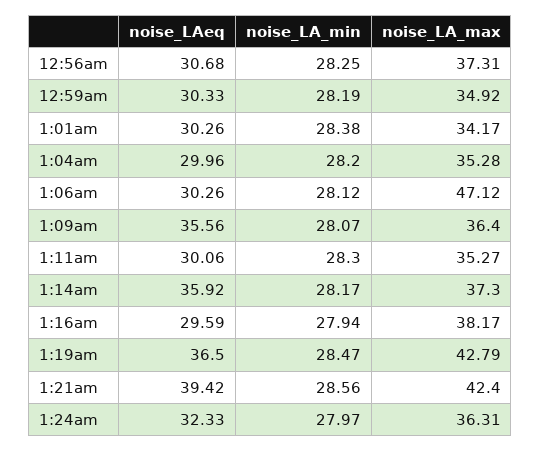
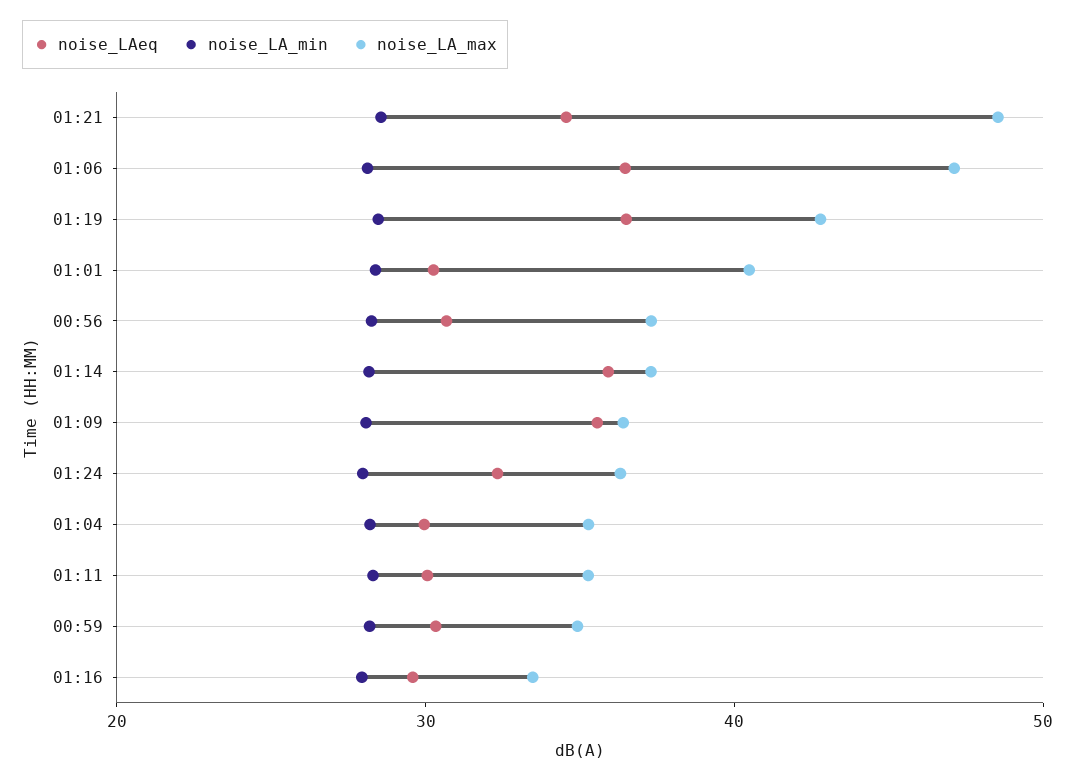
  {
    "noise_LAeq": {
      "12:56am": 30.68,
      "12:59am": 30.33,
      "1:01am": 30.26,
      "1:04am": 29.96,
-     "1:06am": 30.26,
+     "1:06am": 36,
      "1:09am": 35.56,
      "1:11am": 30.06,
      "1:14am": 35.92,
      "1:16am": 29.59,
      "1:19am": 36.5,
-     "1:21am": 39.42,
+     "1:21am": 34,
      "1:24am": 32.33
    },
    "noise_LA_min": {
      "12:56am": 28.25,
      "12:59am": 28.19,
      "1:01am": 28.38,
      "1:04am": 28.2,
      "1:06am": 28.12,
      "1:09am": 28.07,
      "1:11am": 28.3,
      "1:14am": 28.17,
      "1:16am": 27.94,
      "1:19am": 28.47,
      "1:21am": 28.56,
      "1:24am": 27.97
    },
    "noise_LA_max": {
      "12:56am": 37.31,
      "12:59am": 34.92,
-     "1:01am": 34.17,
+     "1:01am": 40,
      "1:04am": 35.28,
      "1:06am": 47.12,
      "1:09am": 36.4,
      "1:11am": 35.27,
      "1:14am": 37.3,
-     "1:16am": 38.17,
+     "1:16am": 34,
      "1:19am": 42.79,
-     "1:21am": 42.4,
+     "1:21am": 48,
      "1:24am": 36.31
    }
  }

